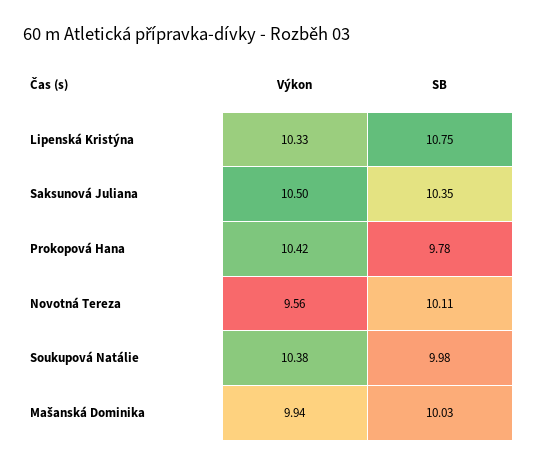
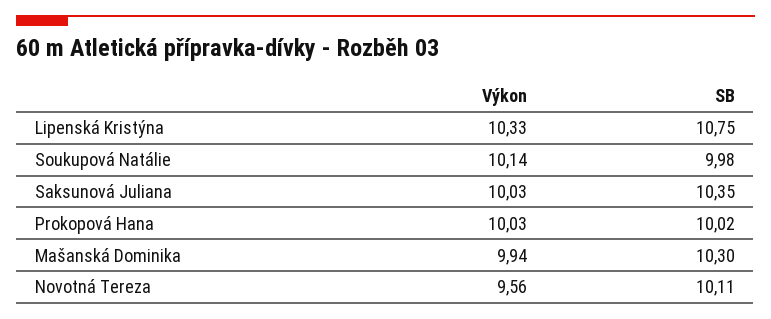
  {
    "Výkon": {
      "Lipenská Kristýna": 10.33,
-     "Saksunová Juliana": 10.5,
+     "Saksunová Juliana": 10.03,
-     "Prokopová Hana": 10.42,
+     "Prokopová Hana": 10.03,
      "Novotná Tereza": 9.56,
-     "Soukupová Natálie": 10.38,
+     "Soukupová Natálie": 10.14,
      "Mašanská Dominika": 9.94
    },
    "SB": {
      "Lipenská Kristýna": 10.75,
      "Saksunová Juliana": 10.35,
-     "Prokopová Hana": 9.78,
+     "Prokopová Hana": 10.02,
      "Novotná Tereza": 10.11,
      "Soukupová Natálie": 9.98,
-     "Mašanská Dominika": 10.03
+     "Mašanská Dominika": 10.3
    }
  }

